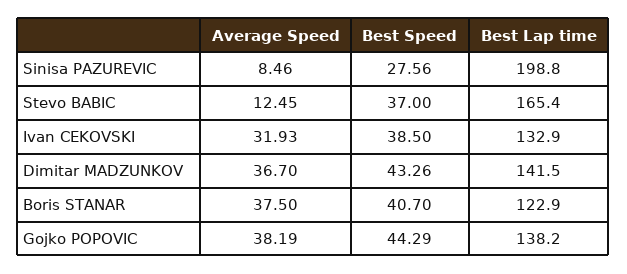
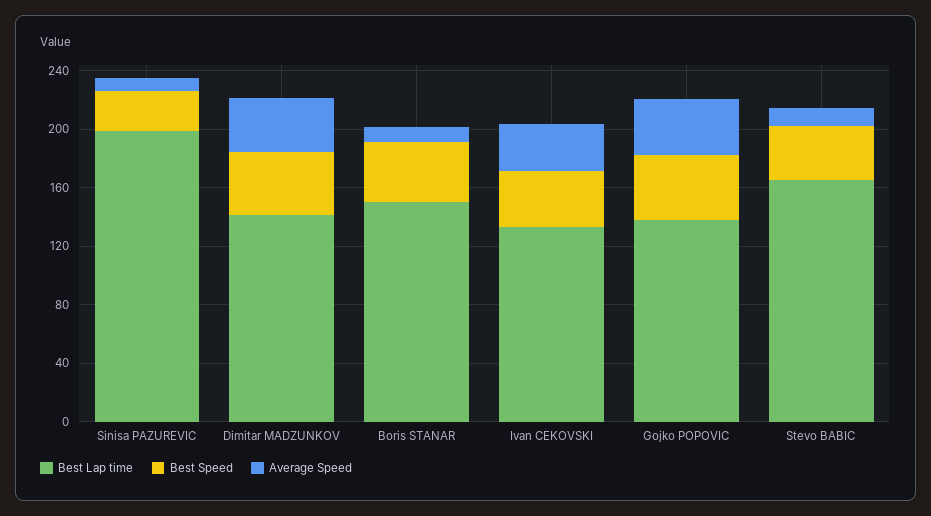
  {
    "Average Speed": {
      "Sinisa PAZUREVIC": 8.46,
      "Stevo BABIC": 12.45,
      "Ivan CEKOVSKI": 31.93,
      "Dimitar MADZUNKOV": 36.7,
-     "Boris STANAR": 37.5,
+     "Boris STANAR": 10,
      "Gojko POPOVIC": 38.19
    },
    "Best Speed": {
      "Sinisa PAZUREVIC": 27.56,
      "Stevo BABIC": 37,
      "Ivan CEKOVSKI": 38.5,
      "Dimitar MADZUNKOV": 43.26,
      "Boris STANAR": 40.7,
      "Gojko POPOVIC": 44.29
    },
    "Best Lap time": {
      "Sinisa PAZUREVIC": 198.8,
      "Stevo BABIC": 165.4,
      "Ivan CEKOVSKI": 132.9,
      "Dimitar MADZUNKOV": 141.5,
-     "Boris STANAR": 122.9,
+     "Boris STANAR": 150,
      "Gojko POPOVIC": 138.2
    }
  }

